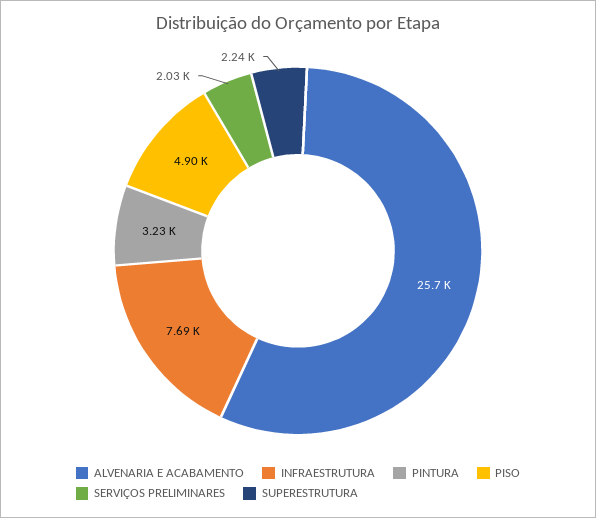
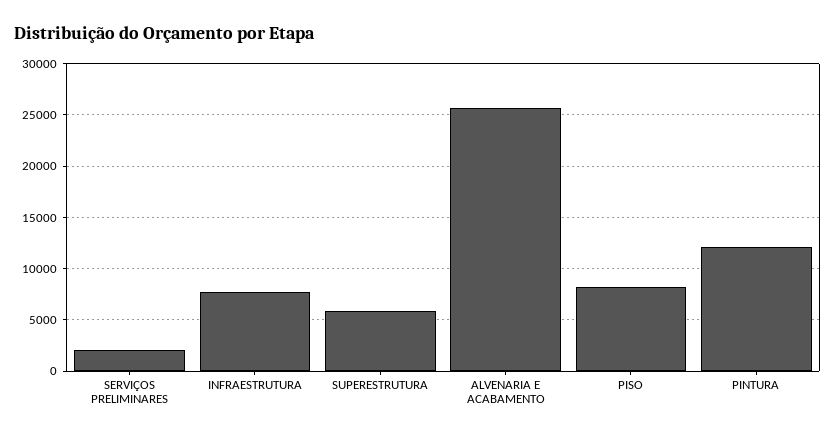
  {
    "ALVENARIA E ACABAMENTO": 25700,
    "INFRAESTRUTURA": 7690,
-   "PINTURA": 3230,
+   "PINTURA": 12000,
-   "PISO": 4900,
+   "PISO": 8000,
    "SERVIÇOS PRELIMINARES": 2030,
-   "SUPERESTRUTURA": 2240
+   "SUPERESTRUTURA": 6000
  }

